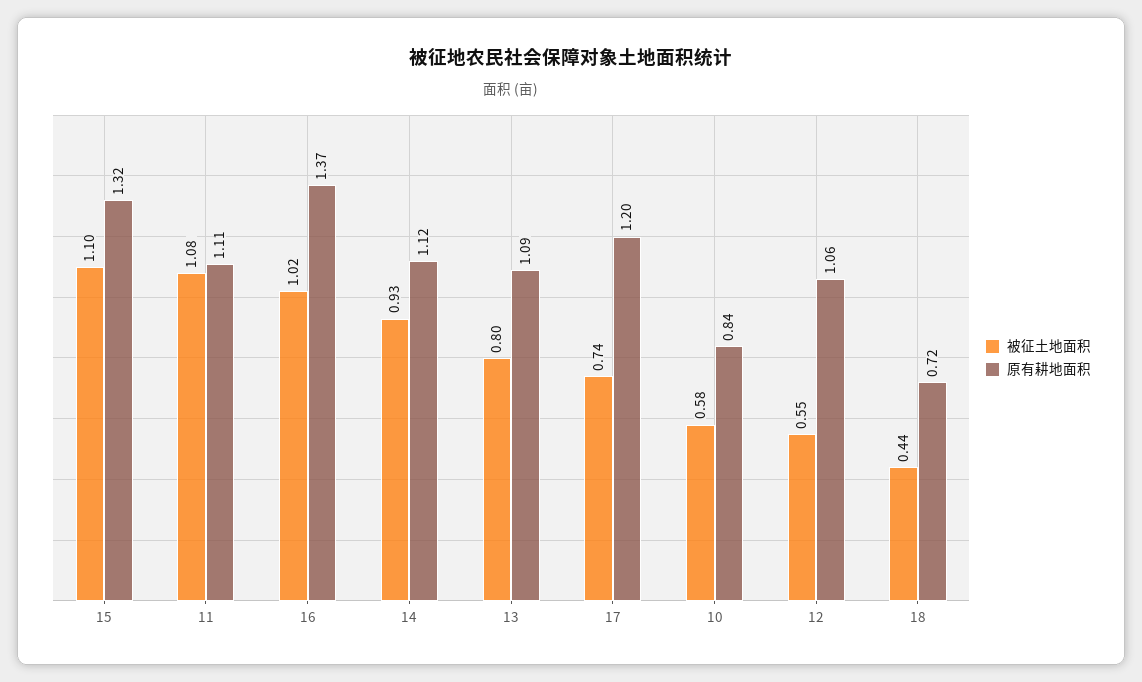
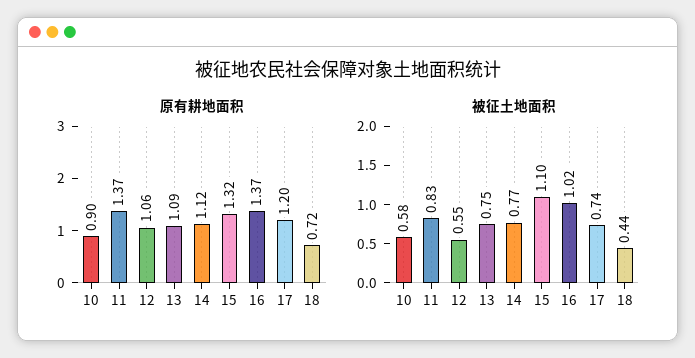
  {
    "被征土地面积": {
      "15": 1.1,
-     "11": 1.08,
+     "11": 0.83,
      "16": 1.02,
-     "14": 0.93,
+     "14": 0.77,
-     "13": 0.8,
+     "13": 0.75,
      "17": 0.74,
      "10": 0.58,
      "12": 0.55,
      "18": 0.44
    },
    "原有耕地面积": {
      "15": 1.32,
-     "11": 1.11,
+     "11": 1.37,
      "16": 1.37,
      "14": 1.12,
      "13": 1.09,
      "17": 1.2,
-     "10": 0.84,
+     "10": 0.9,
      "12": 1.06,
      "18": 0.72
    }
  }

